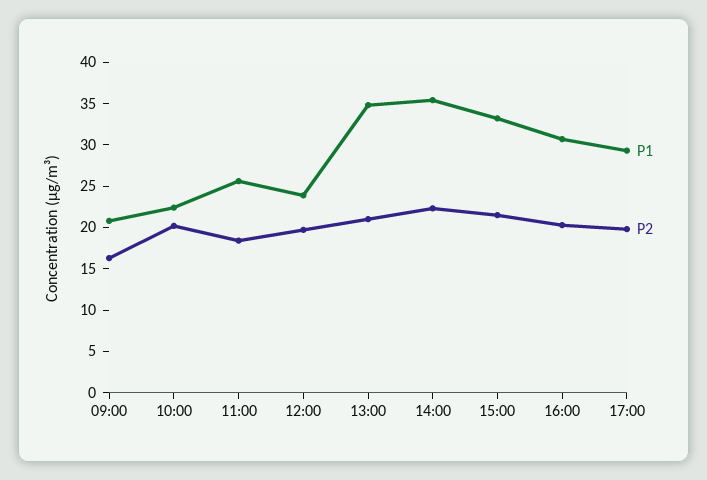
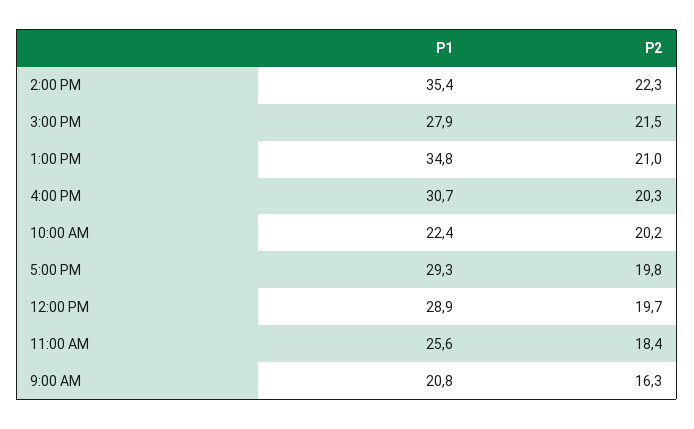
  {
    "P1": {
      "09:00": 20.8,
      "10:00": 22.4,
      "11:00": 25.6,
-     "12:00": 24,
+     "12:00": 28.9,
      "13:00": 34.8,
      "14:00": 35.4,
-     "15:00": 33,
+     "15:00": 27.9,
      "16:00": 30.7,
      "17:00": 29.3
    },
    "P2": {
      "09:00": 16.3,
      "10:00": 20.2,
      "11:00": 18.4,
      "12:00": 19.7,
      "13:00": 21,
      "14:00": 22.3,
      "15:00": 21.5,
      "16:00": 20.3,
      "17:00": 19.8
    }
  }

